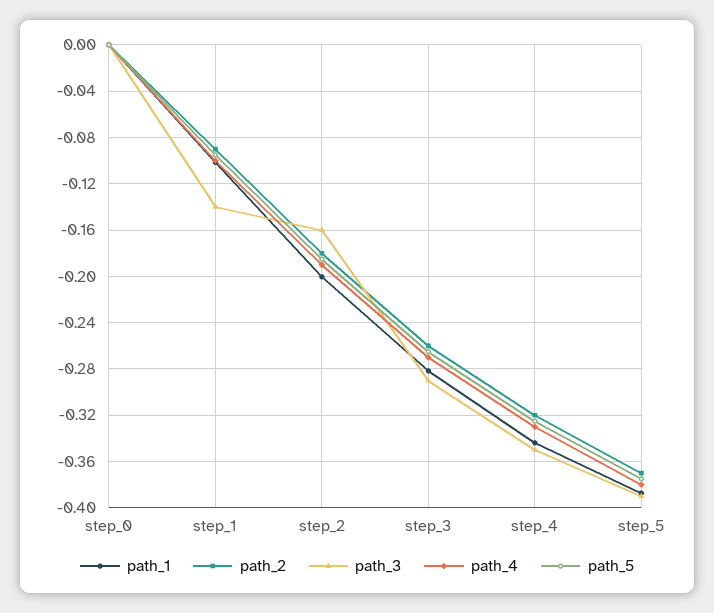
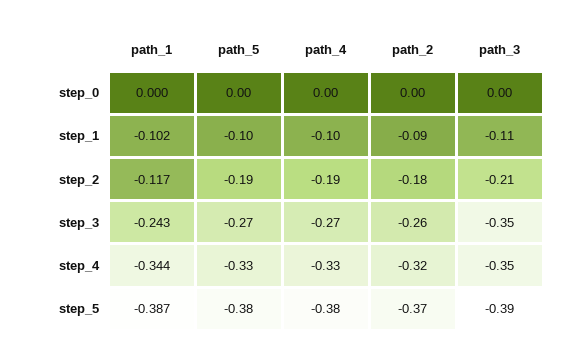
  {
    "path_1": {
      "step_0": 0,
      "step_1": -0.102,
-     "step_2": -0.2,
+     "step_2": -0.117,
-     "step_3": -0.28,
+     "step_3": -0.243,
      "step_4": -0.344,
      "step_5": -0.387
    },
    "path_2": {
      "step_0": 0,
      "step_1": -0.09,
      "step_2": -0.18,
      "step_3": -0.26,
      "step_4": -0.32,
      "step_5": -0.37
    },
    "path_3": {
      "step_0": 0,
-     "step_1": -0.14,
+     "step_1": -0.11,
-     "step_2": -0.16,
+     "step_2": -0.21,
-     "step_3": -0.29,
+     "step_3": -0.35,
      "step_4": -0.35,
      "step_5": -0.39
    },
    "path_4": {
      "step_0": 0,
      "step_1": -0.1,
      "step_2": -0.19,
      "step_3": -0.27,
      "step_4": -0.33,
      "step_5": -0.38
    },
    "path_5": {
      "step_0": 0,
      "step_1": -0.1,
      "step_2": -0.19,
      "step_3": -0.27,
      "step_4": -0.33,
      "step_5": -0.38
    }
  }

